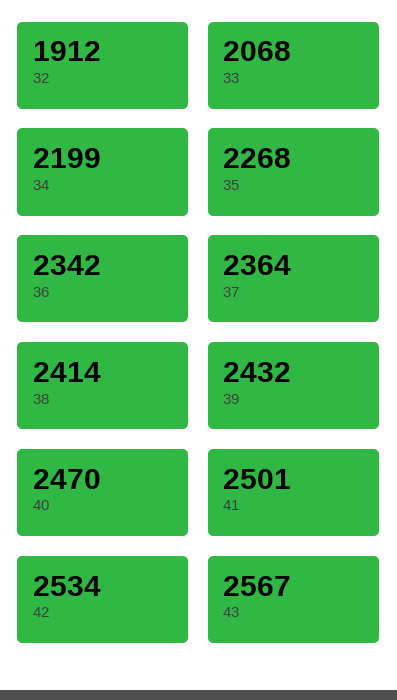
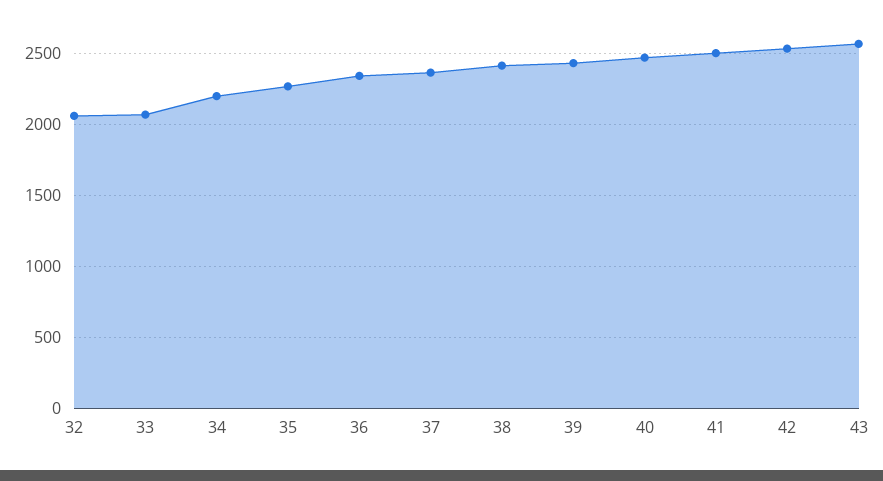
  {
-   "32": 1912,
+   "32": 2050,
    "33": 2068,
    "34": 2199,
    "35": 2268,
    "36": 2342,
    "37": 2364,
    "38": 2414,
    "39": 2432,
    "40": 2470,
    "41": 2501,
    "42": 2534,
    "43": 2567
  }

